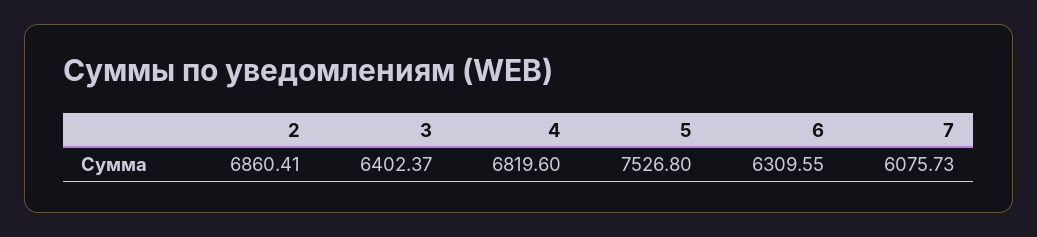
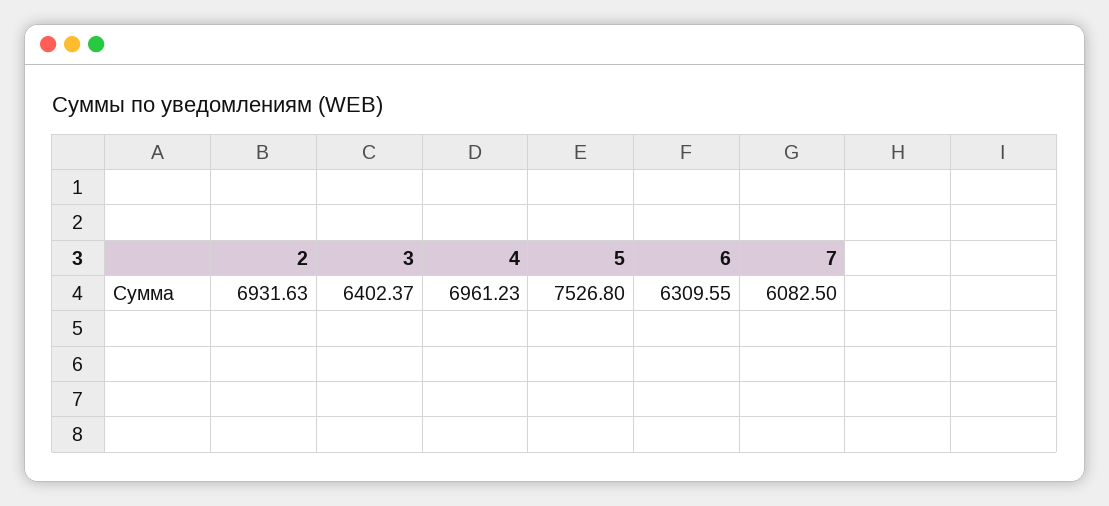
  {
-   "2": 6860.41,
+   "2": 6931.63,
    "3": 6402.37,
-   "4": 6819.6,
+   "4": 6961.23,
    "5": 7526.8,
    "6": 6309.55,
-   "7": 6075.73
+   "7": 6082.5
  }

